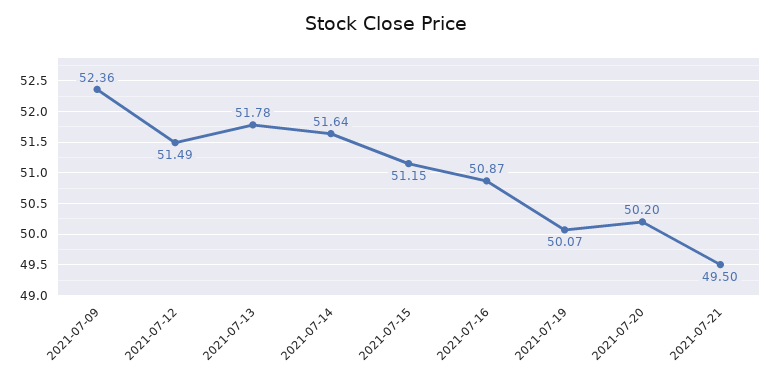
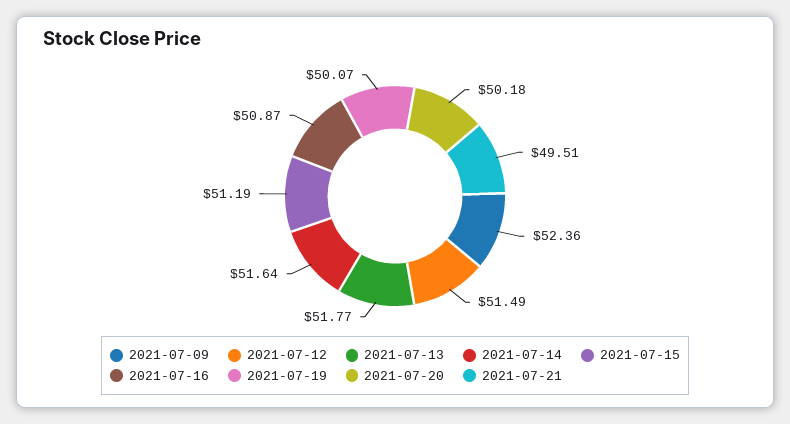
  {
    "2021-07-09": 52.36,
    "2021-07-12": 51.49,
-   "2021-07-13": 51.78,
+   "2021-07-13": 51.77,
    "2021-07-14": 51.64,
-   "2021-07-15": 51.15,
+   "2021-07-15": 51.19,
    "2021-07-16": 50.87,
    "2021-07-19": 50.07,
-   "2021-07-20": 50.2,
+   "2021-07-20": 50.18,
-   "2021-07-21": 49.5
+   "2021-07-21": 49.51
  }

